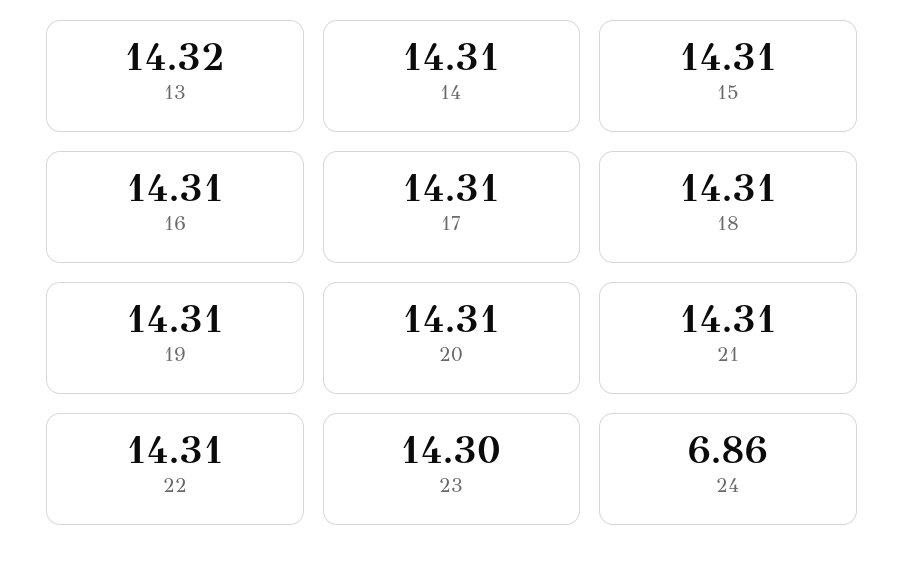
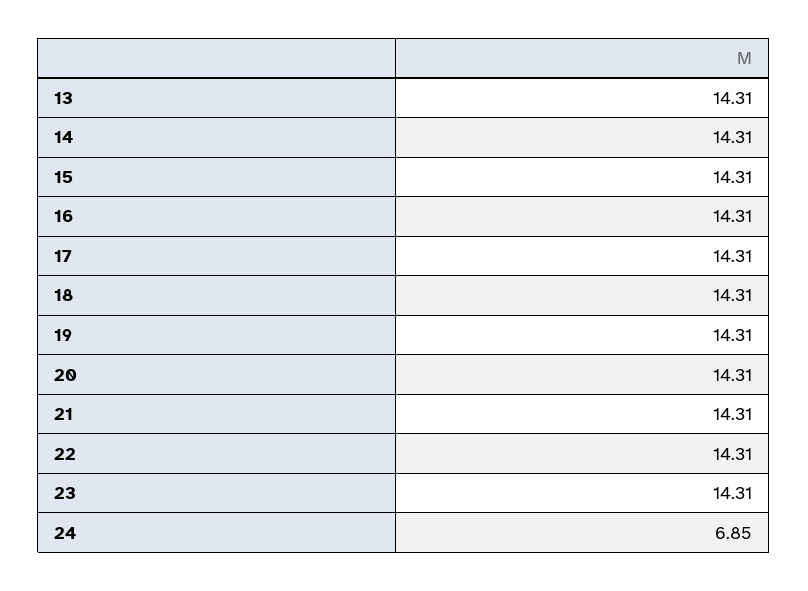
  {
-   "13": 14.32,
+   "13": 14.31,
    "14": 14.31,
    "15": 14.31,
    "16": 14.31,
    "17": 14.31,
    "18": 14.31,
    "19": 14.31,
    "20": 14.31,
    "21": 14.31,
    "22": 14.31,
-   "23": 14.3,
+   "23": 14.31,
-   "24": 6.86
+   "24": 6.85
  }

